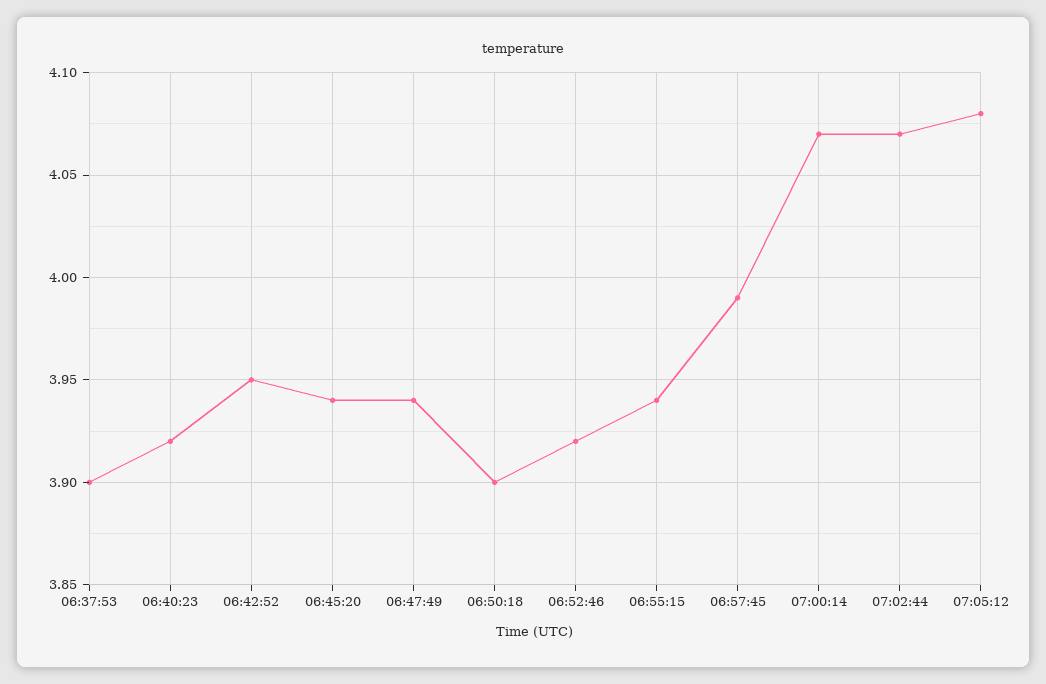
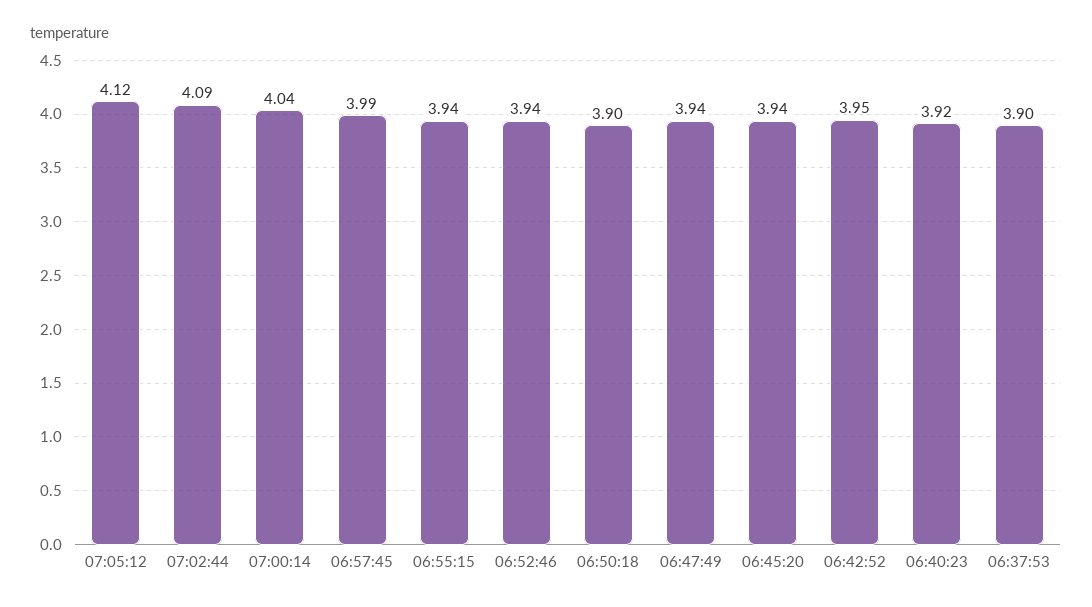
  {
    "06:37:53": 3.9,
    "06:40:23": 3.92,
    "06:42:52": 3.95,
    "06:45:20": 3.94,
    "06:47:49": 3.94,
    "06:50:18": 3.9,
-   "06:52:46": 3.92,
+   "06:52:46": 3.94,
    "06:55:15": 3.94,
    "06:57:45": 3.99,
-   "07:00:14": 4.07,
+   "07:00:14": 4.04,
-   "07:02:44": 4.07,
+   "07:02:44": 4.09,
-   "07:05:12": 4.08
+   "07:05:12": 4.12
  }

